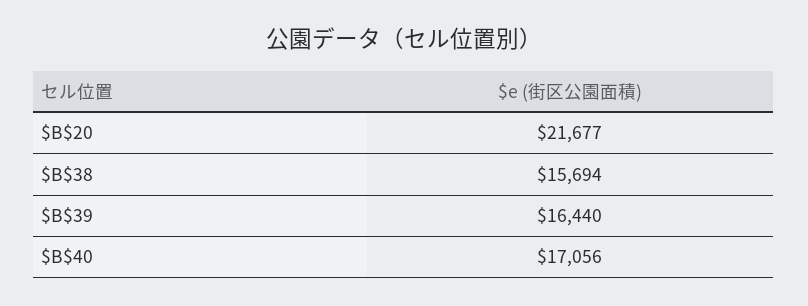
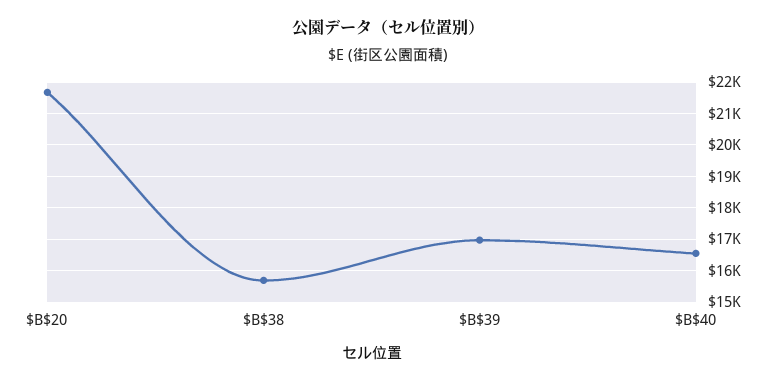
  {
    "$B$20": 21677,
    "$B$38": 15694,
-   "$B$39": 16440,
+   "$B$39": 17000,
-   "$B$40": 17056
+   "$B$40": 16600
  }

